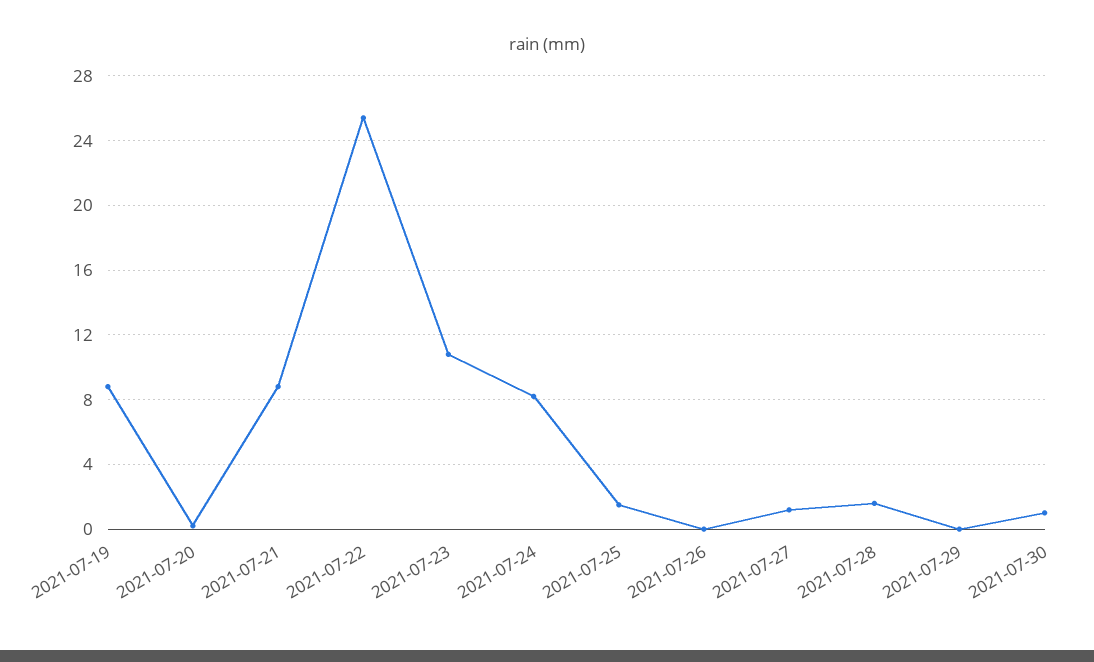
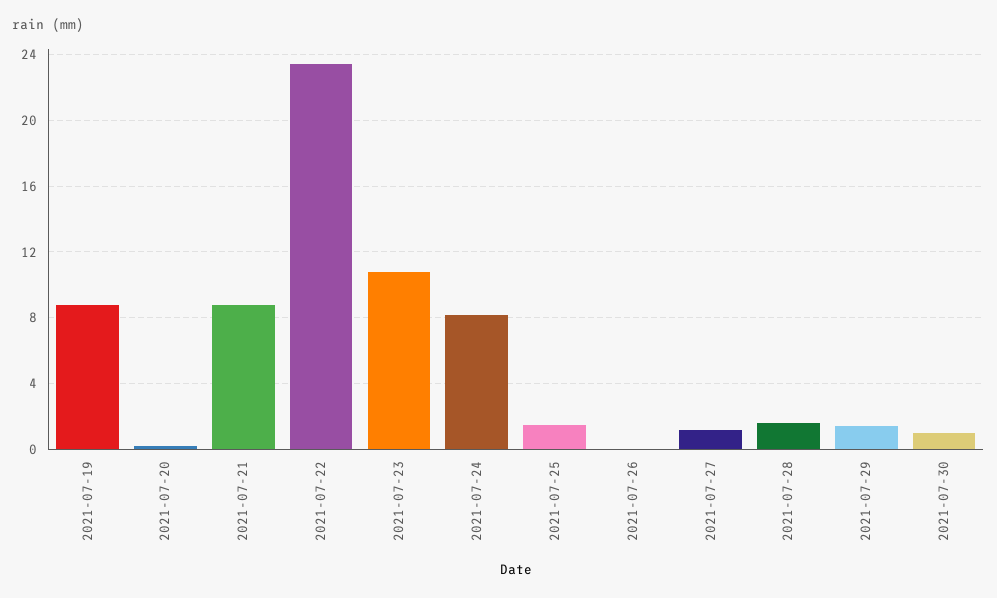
  {
    "2021-07-19": 9,
    "2021-07-20": 0,
    "2021-07-21": 9,
-   "2021-07-22": 25.5,
+   "2021-07-22": 23.5,
    "2021-07-23": 11,
    "2021-07-24": 8,
    "2021-07-25": 1.5,
    "2021-07-26": 0,
    "2021-07-27": 1,
    "2021-07-28": 1.5,
-   "2021-07-29": 0,
+   "2021-07-29": 1.5,
    "2021-07-30": 1
  }

